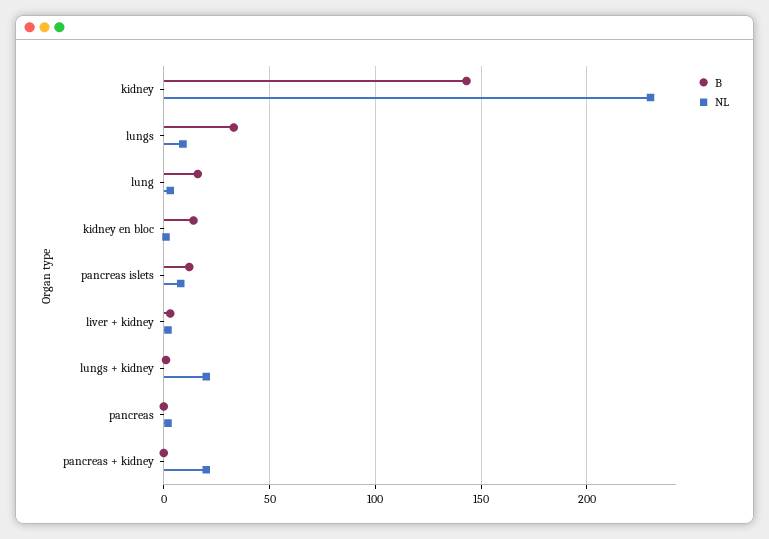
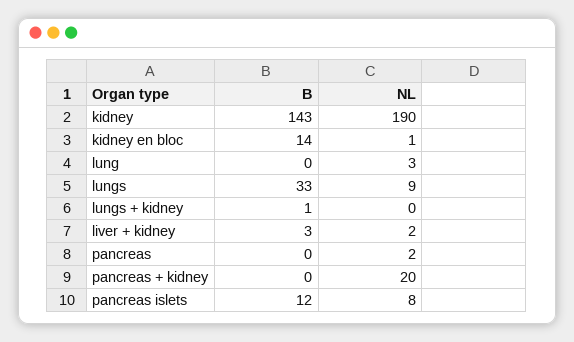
  {
    "B": {
      "kidney": 143,
      "lungs": 33,
-     "lung": 15,
+     "lung": 0,
      "kidney en bloc": 14,
      "pancreas islets": 12,
      "liver + kidney": 3,
      "lungs + kidney": 1,
      "pancreas": 0,
      "pancreas + kidney": 0
    },
    "NL": {
-     "kidney": 230,
+     "kidney": 190,
      "lungs": 9,
      "lung": 3,
      "kidney en bloc": 1,
      "pancreas islets": 8,
      "liver + kidney": 2,
-     "lungs + kidney": 20,
+     "lungs + kidney": 0,
      "pancreas": 2,
      "pancreas + kidney": 20
    }
  }

